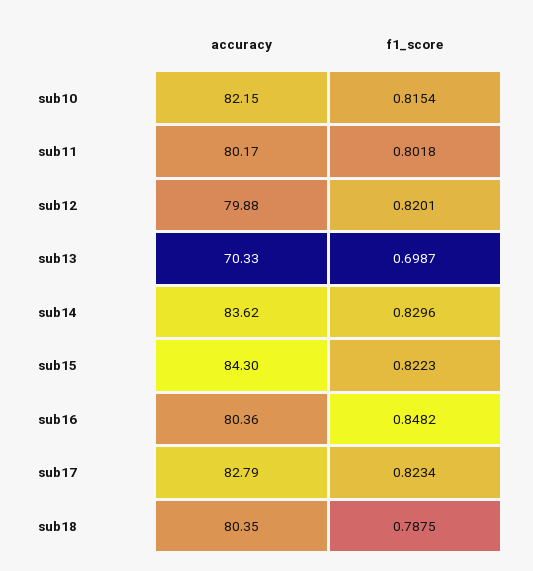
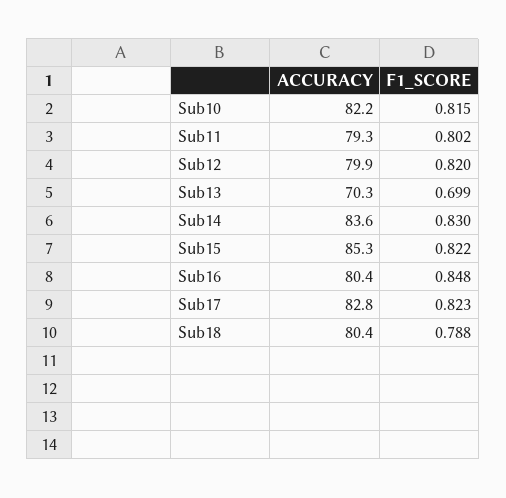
  {
    "accuracy": {
      "sub10": 82.15,
-     "sub11": 80.17,
+     "sub11": 79.3,
      "sub12": 79.88,
      "sub13": 70.33,
      "sub14": 83.62,
-     "sub15": 84.3,
+     "sub15": 85.3,
      "sub16": 80.36,
      "sub17": 82.79,
      "sub18": 80.35
    },
    "f1_score": {
      "sub10": 0.8154,
      "sub11": 0.8018,
      "sub12": 0.8201,
      "sub13": 0.6987,
      "sub14": 0.8296,
      "sub15": 0.8223,
      "sub16": 0.8482,
      "sub17": 0.8234,
      "sub18": 0.7875
    }
  }

